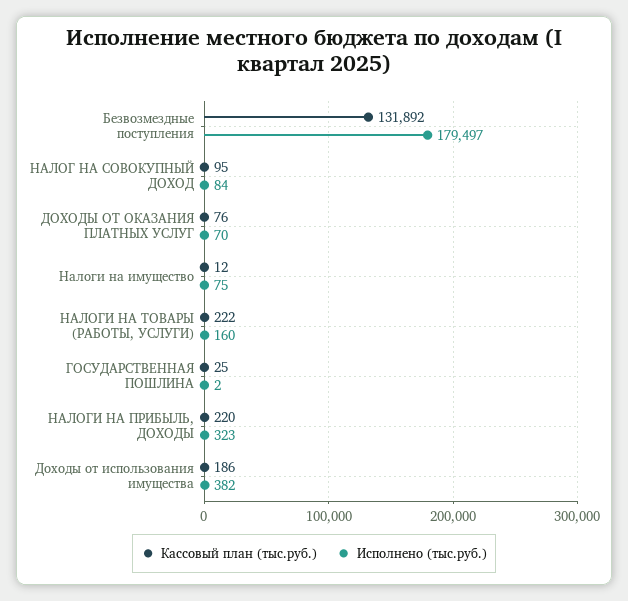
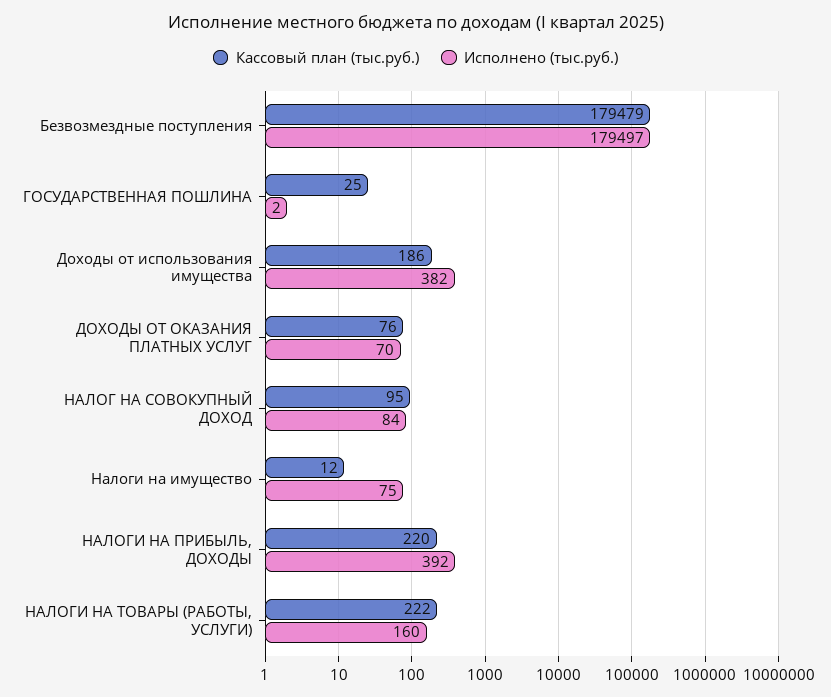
  {
    "Кассовый план (тыс.руб.)": {
-     "Безвозмездные поступления": 131892,
+     "Безвозмездные поступления": 179479,
      "НАЛОГ НА СОВОКУПНЫЙ ДОХОД": 95,
      "ДОХОДЫ ОТ ОКАЗАНИЯ ПЛАТНЫХ УСЛУГ": 76,
      "Налоги на имущество": 12,
      "НАЛОГИ НА ТОВАРЫ (РАБОТЫ, УСЛУГИ)": 222,
      "ГОСУДАРСТВЕННАЯ ПОШЛИНА": 25,
      "НАЛОГИ НА ПРИБЫЛЬ, ДОХОДЫ": 220,
      "Доходы от использования имущества": 186
    },
    "Исполнено (тыс.руб.)": {
      "Безвозмездные поступления": 179497,
      "НАЛОГ НА СОВОКУПНЫЙ ДОХОД": 84,
      "ДОХОДЫ ОТ ОКАЗАНИЯ ПЛАТНЫХ УСЛУГ": 70,
      "Налоги на имущество": 75,
      "НАЛОГИ НА ТОВАРЫ (РАБОТЫ, УСЛУГИ)": 160,
      "ГОСУДАРСТВЕННАЯ ПОШЛИНА": 2,
-     "НАЛОГИ НА ПРИБЫЛЬ, ДОХОДЫ": 323,
+     "НАЛОГИ НА ПРИБЫЛЬ, ДОХОДЫ": 392,
      "Доходы от использования имущества": 382
    }
  }

